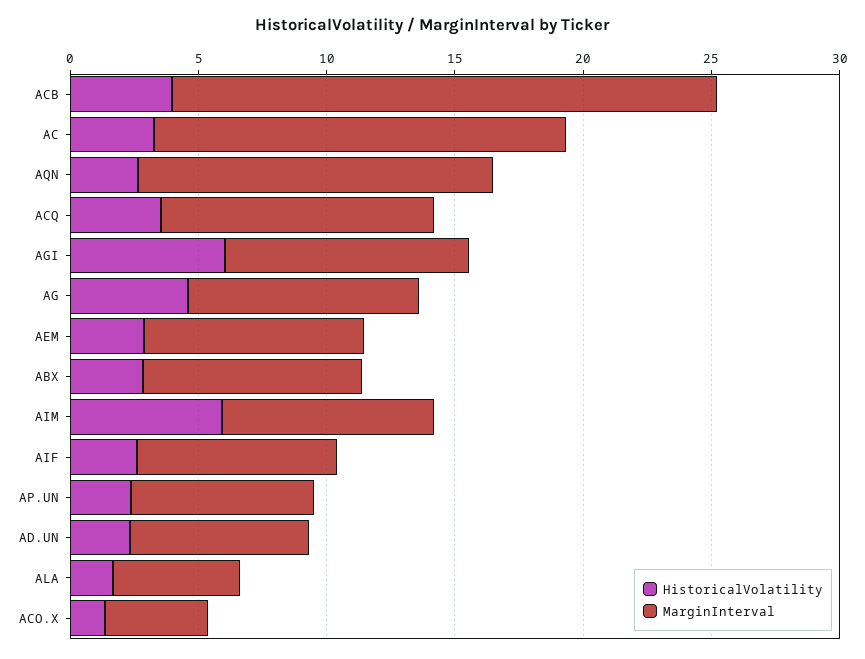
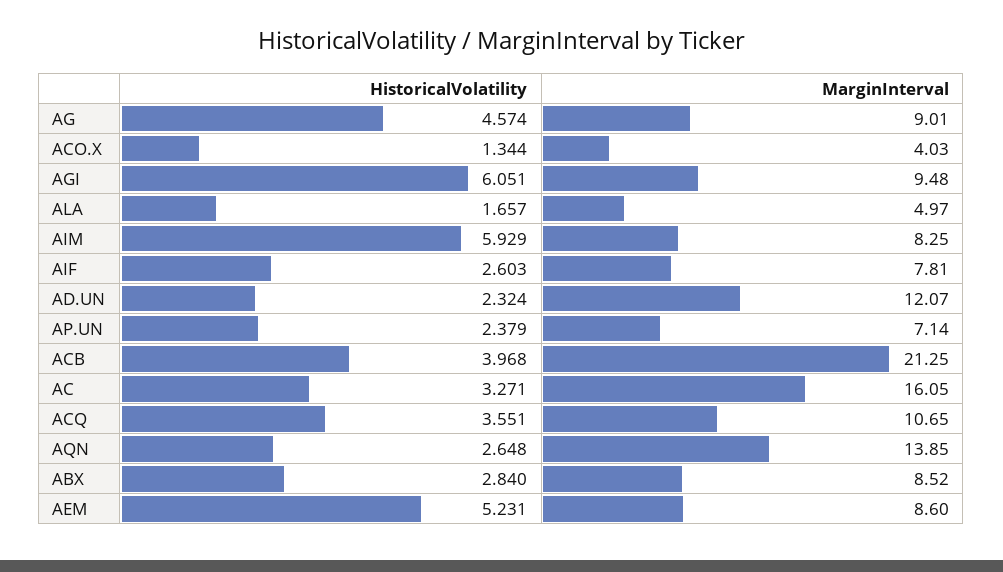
  {
    "HistoricalVolatility": {
      "ACB": 3.968,
      "AC": 3.271,
      "AQN": 2.648,
      "ACQ": 3.551,
      "AGI": 6.051,
      "AG": 4.574,
-     "AEM": 3,
+     "AEM": 5.231,
      "ABX": 2.84,
      "AIM": 5.929,
      "AIF": 2.603,
      "AP.UN": 2.379,
      "AD.UN": 2.324,
      "ALA": 1.657,
      "ACO.X": 1.344
    },
    "MarginInterval": {
      "ACB": 21.25,
      "AC": 16.05,
      "AQN": 13.85,
      "ACQ": 10.65,
      "AGI": 9.48,
      "AG": 9.01,
      "AEM": 8.6,
      "ABX": 8.52,
      "AIM": 8.25,
      "AIF": 7.81,
      "AP.UN": 7.14,
-     "AD.UN": 7,
+     "AD.UN": 12.07,
      "ALA": 4.97,
      "ACO.X": 4.03
    }
  }

